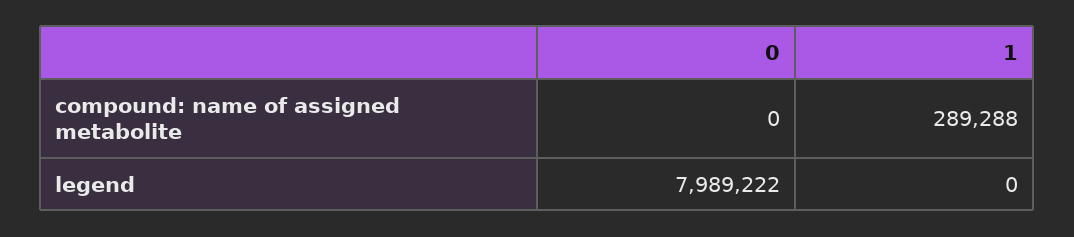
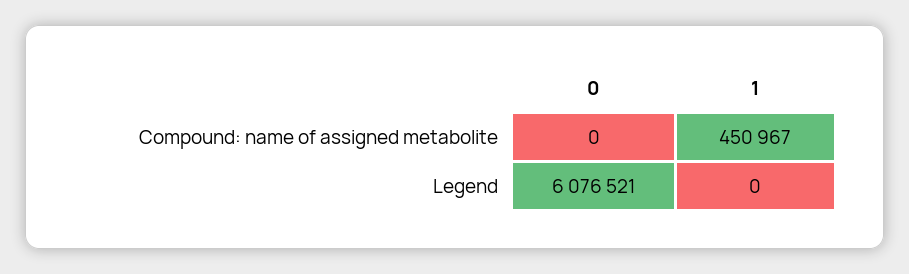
  {
    "0": {
      "compound: name of assigned metabolite": 0,
-     "legend": 7989222
+     "legend": 6076521
    },
    "1": {
-     "compound: name of assigned metabolite": 289288,
+     "compound: name of assigned metabolite": 450967,
      "legend": 0
    }
  }

